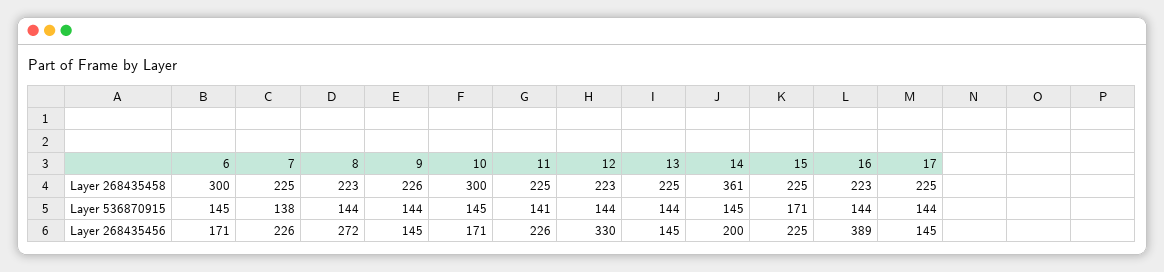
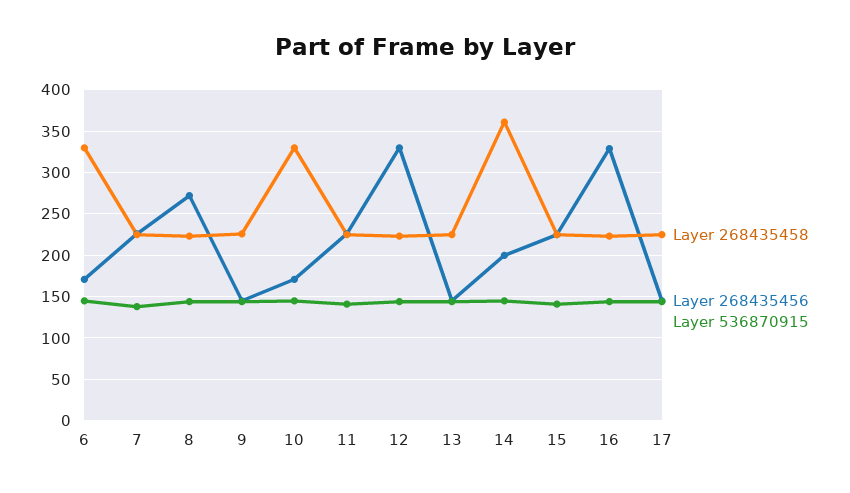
  {
    "Layer 268435458": {
-     "6": 300,
+     "6": 330,
      "7": 225,
      "8": 223,
      "9": 226,
-     "10": 300,
+     "10": 330,
      "11": 225,
      "12": 223,
      "13": 225,
      "14": 361,
      "15": 225,
      "16": 223,
      "17": 225
    },
    "Layer 536870915": {
      "6": 145,
      "7": 138,
      "8": 144,
      "9": 144,
      "10": 145,
      "11": 141,
      "12": 144,
      "13": 144,
      "14": 145,
-     "15": 171,
+     "15": 140,
      "16": 144,
      "17": 144
    },
    "Layer 268435456": {
      "6": 171,
      "7": 226,
      "8": 272,
      "9": 145,
      "10": 171,
      "11": 226,
      "12": 330,
      "13": 145,
      "14": 200,
      "15": 225,
-     "16": 389,
+     "16": 330,
      "17": 145
    }
  }

